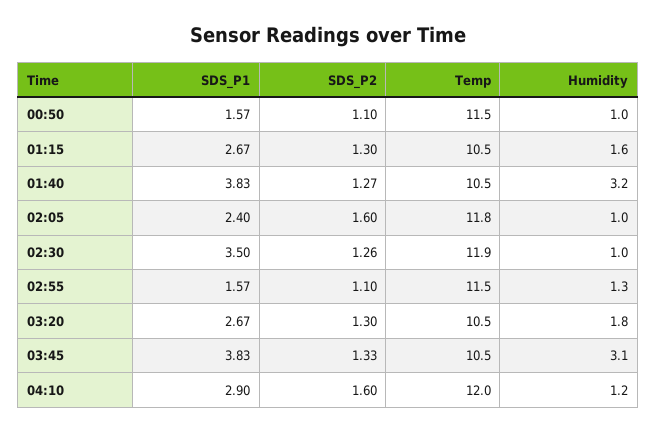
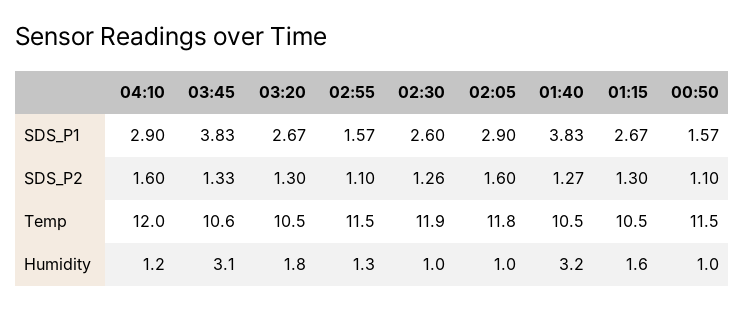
  {
    "SDS_P1": {
      "00:50": 1.57,
      "01:15": 2.67,
      "01:40": 3.83,
-     "02:05": 2.4,
+     "02:05": 2.9,
-     "02:30": 3.5,
+     "02:30": 2.6,
      "02:55": 1.57,
      "03:20": 2.67,
      "03:45": 3.83,
      "04:10": 2.9
    },
    "SDS_P2": {
      "00:50": 1.1,
      "01:15": 1.3,
      "01:40": 1.27,
      "02:05": 1.6,
      "02:30": 1.26,
      "02:55": 1.1,
      "03:20": 1.3,
      "03:45": 1.33,
      "04:10": 1.6
    },
    "Temp": {
      "00:50": 11.5,
      "01:15": 10.5,
      "01:40": 10.5,
      "02:05": 11.8,
      "02:30": 11.9,
      "02:55": 11.5,
      "03:20": 10.5,
-     "03:45": 10.5,
+     "03:45": 10.6,
      "04:10": 12
    },
    "Humidity": {
      "00:50": 1,
      "01:15": 1.6,
      "01:40": 3.2,
      "02:05": 1,
      "02:30": 1,
      "02:55": 1.3,
      "03:20": 1.8,
      "03:45": 3.1,
      "04:10": 1.2
    }
  }

